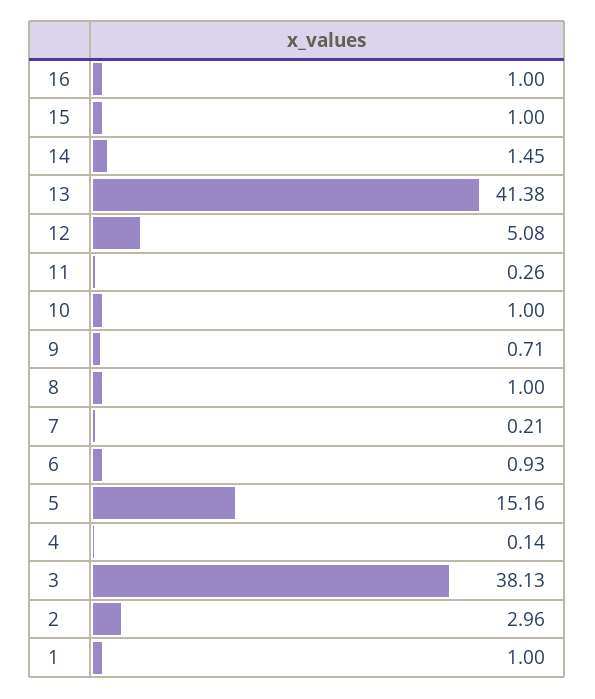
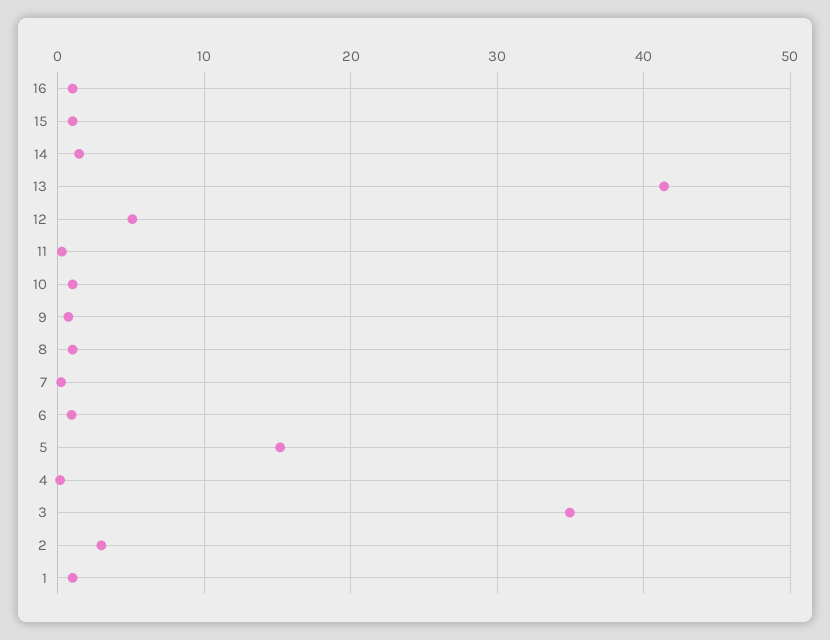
  {
    "16": 1,
    "15": 1,
    "14": 1.45,
    "13": 41.38,
    "12": 5.08,
    "11": 0.26,
    "10": 1,
    "9": 0.71,
    "8": 1,
    "7": 0.21,
    "6": 0.93,
    "5": 15.16,
    "4": 0.14,
-   "3": 38.13,
+   "3": 35,
    "2": 2.96,
    "1": 1
  }

